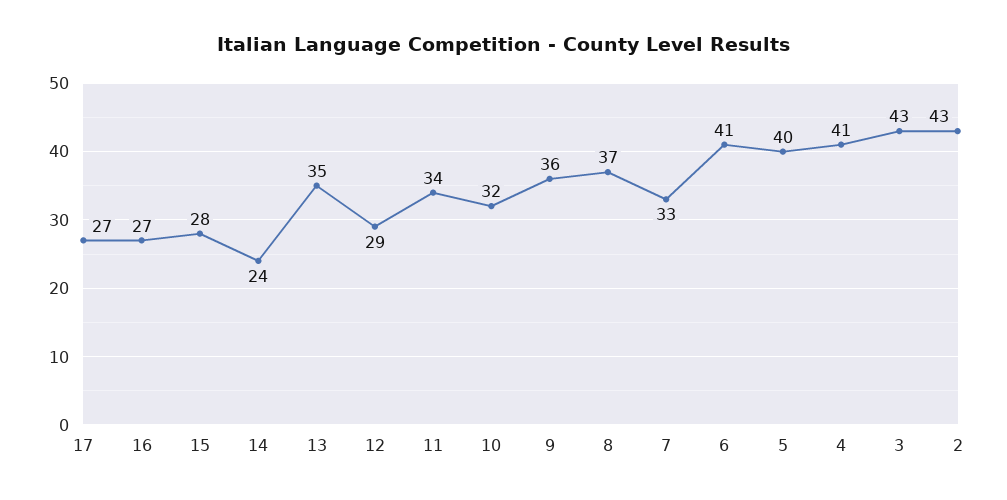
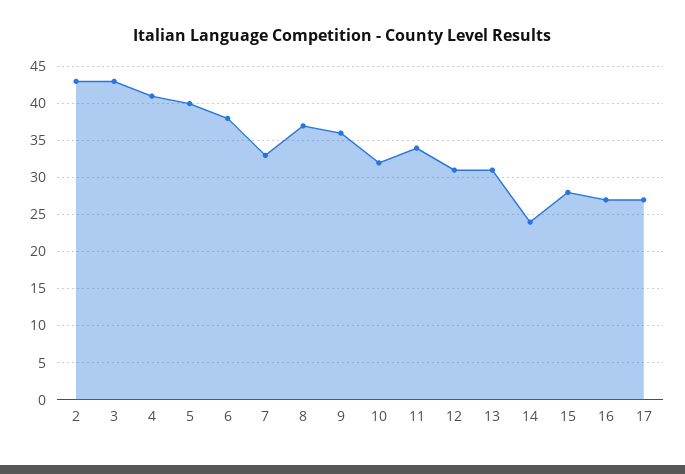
  {
    "17": 27,
    "16": 27,
    "15": 28,
    "14": 24,
-   "13": 35,
+   "13": 31,
-   "12": 29,
+   "12": 31,
    "11": 34,
    "10": 32,
    "9": 36,
    "8": 37,
    "7": 33,
-   "6": 41,
+   "6": 38,
    "5": 40,
    "4": 41,
    "3": 43,
    "2": 43
  }

